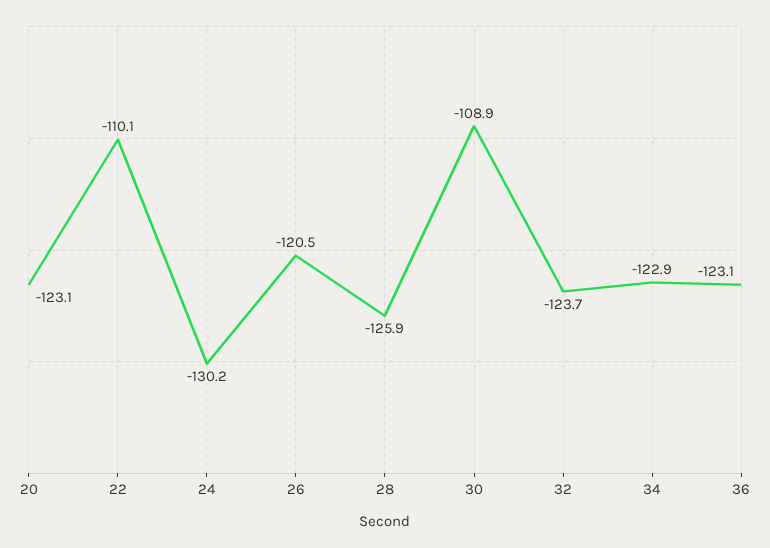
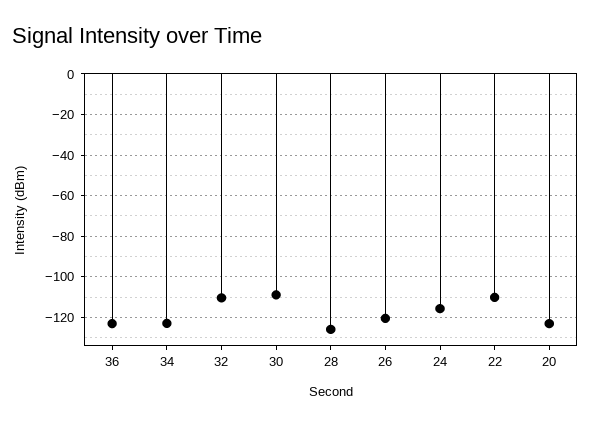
  {
    "20": -123.1,
    "22": -110.1,
-   "24": -130.2,
+   "24": -115,
    "26": -120.5,
    "28": -125.9,
    "30": -108.9,
-   "32": -123.7,
+   "32": -110,
    "34": -122.9,
    "36": -123.1
  }

